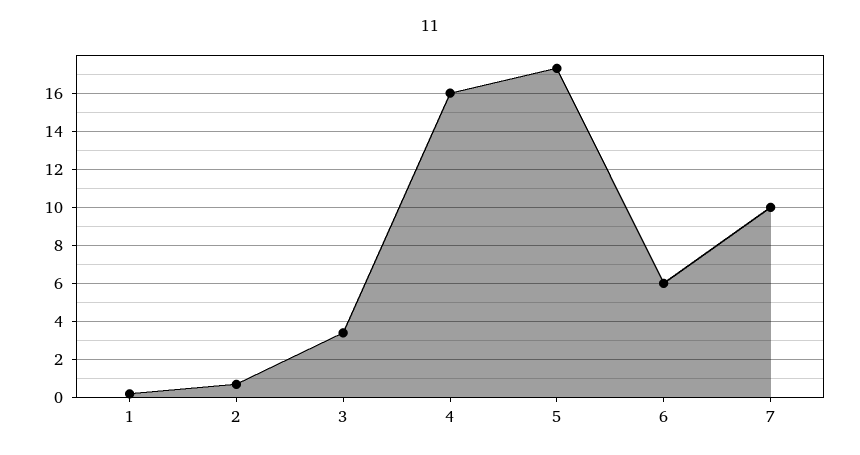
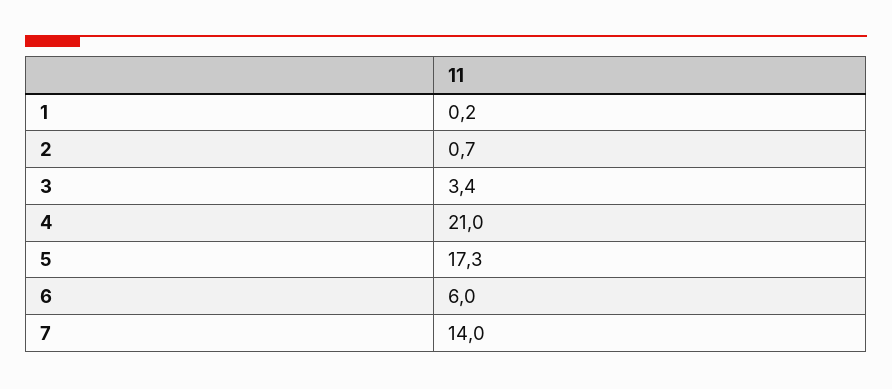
  {
    "1": 0.2,
    "2": 0.7,
    "3": 3.4,
-   "4": 16,
+   "4": 21,
    "5": 17.3,
    "6": 6,
-   "7": 10
+   "7": 14
  }

